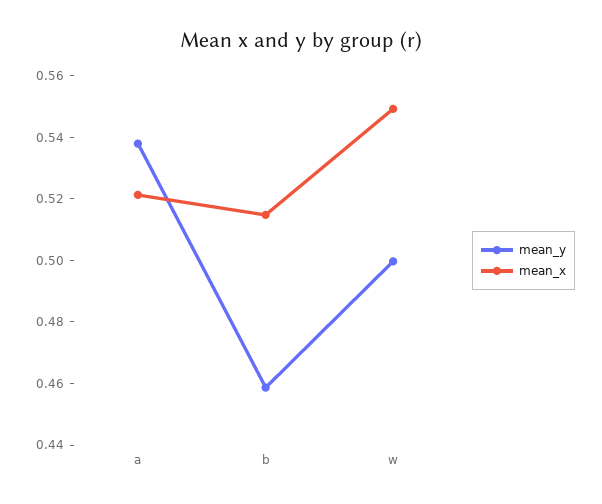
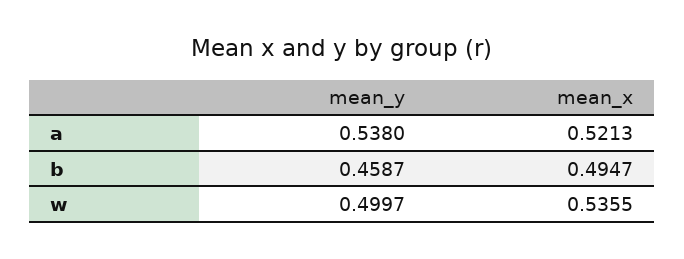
  {
    "mean_y": {
      "a": 0.538,
      "b": 0.4587,
      "w": 0.4997
    },
    "mean_x": {
      "a": 0.5213,
-     "b": 0.515,
+     "b": 0.4947,
-     "w": 0.55
+     "w": 0.5355
    }
  }

